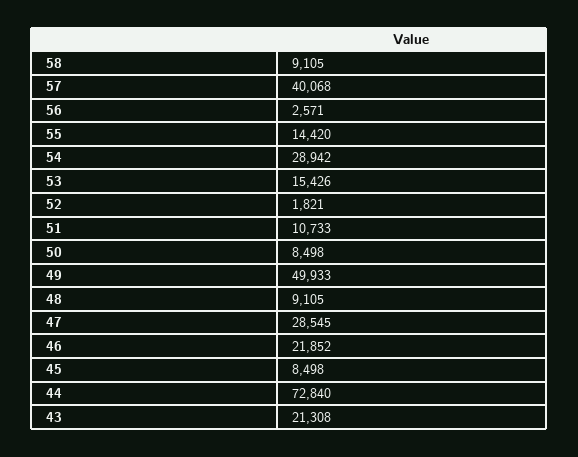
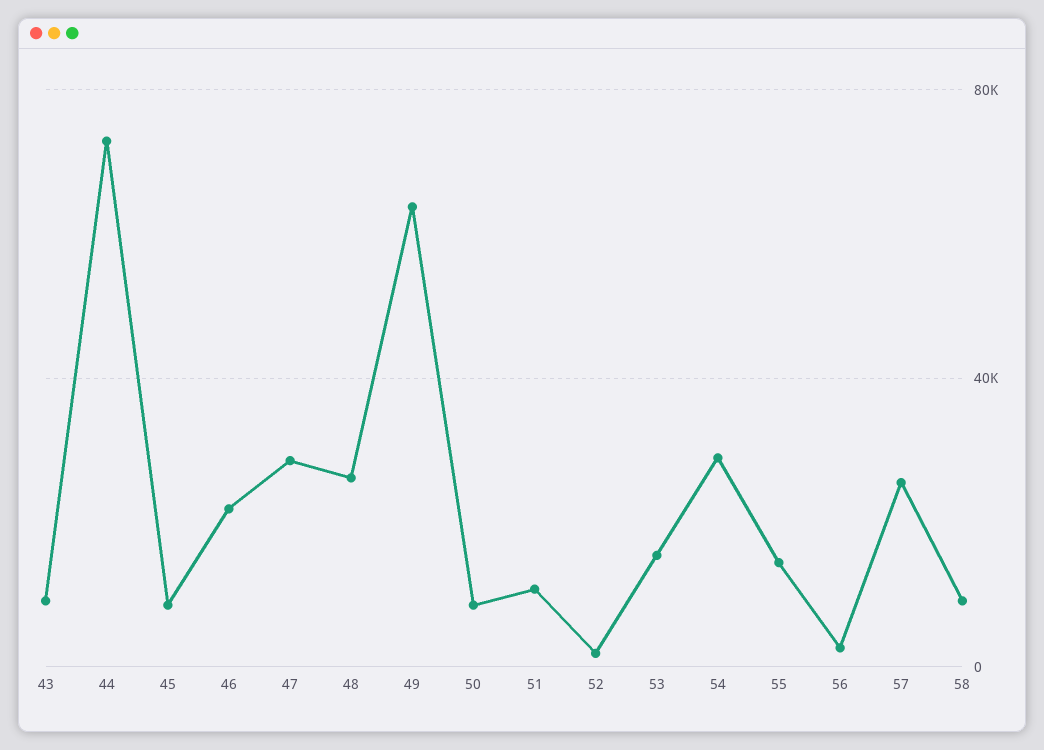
  {
    "58": 9105,
-   "57": 40068,
+   "57": 25000,
    "56": 2571,
    "55": 14420,
    "54": 28942,
    "53": 15426,
    "52": 1821,
    "51": 10733,
    "50": 8498,
-   "49": 49933,
+   "49": 65000,
-   "48": 9105,
+   "48": 25000,
    "47": 28545,
    "46": 21852,
    "45": 8498,
    "44": 72840,
-   "43": 21308
+   "43": 10000
  }

